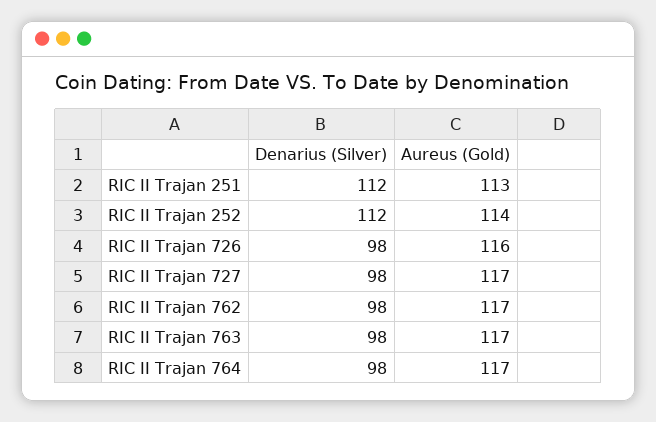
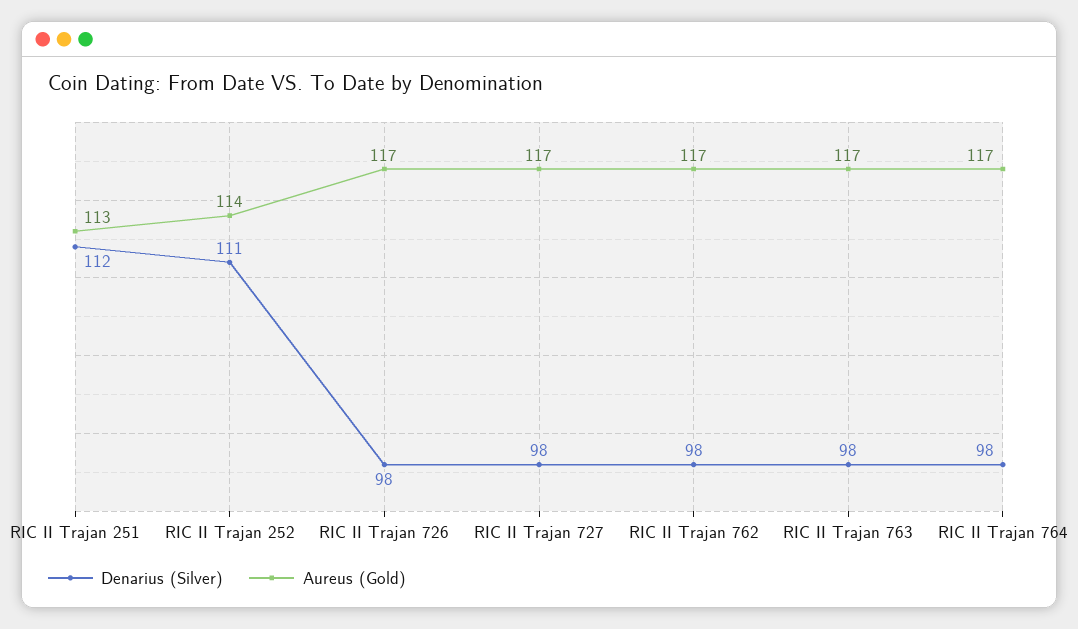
  {
    "Denarius (Silver)": {
      "RIC II Trajan 251": 112,
-     "RIC II Trajan 252": 112,
+     "RIC II Trajan 252": 111,
      "RIC II Trajan 726": 98,
      "RIC II Trajan 727": 98,
      "RIC II Trajan 762": 98,
      "RIC II Trajan 763": 98,
      "RIC II Trajan 764": 98
    },
    "Aureus (Gold)": {
      "RIC II Trajan 251": 113,
      "RIC II Trajan 252": 114,
-     "RIC II Trajan 726": 116,
+     "RIC II Trajan 726": 117,
      "RIC II Trajan 727": 117,
      "RIC II Trajan 762": 117,
      "RIC II Trajan 763": 117,
      "RIC II Trajan 764": 117
    }
  }

